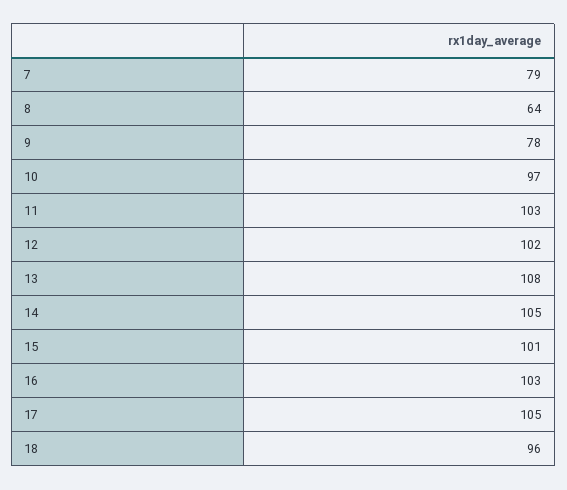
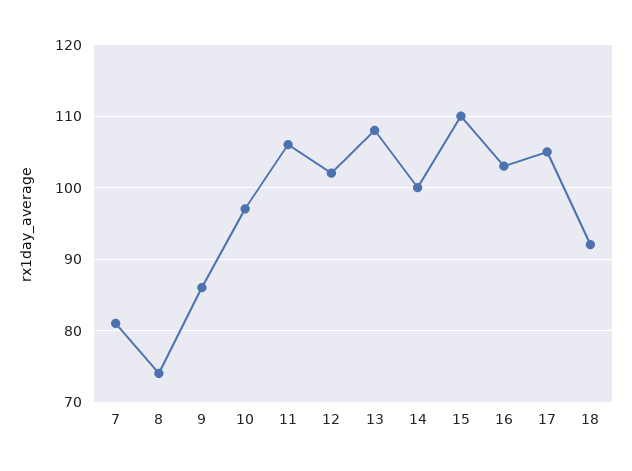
  {
-   "7": 79,
+   "7": 81,
-   "8": 64,
+   "8": 74,
-   "9": 78,
+   "9": 86,
    "10": 97,
-   "11": 103,
+   "11": 106,
    "12": 102,
    "13": 108,
-   "14": 105,
+   "14": 100,
-   "15": 101,
+   "15": 110,
    "16": 103,
    "17": 105,
-   "18": 96
+   "18": 92
  }

